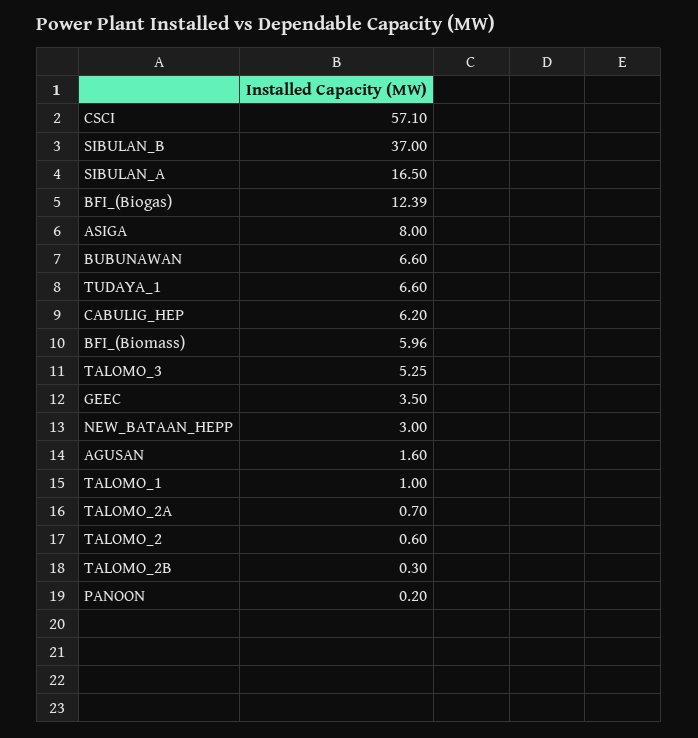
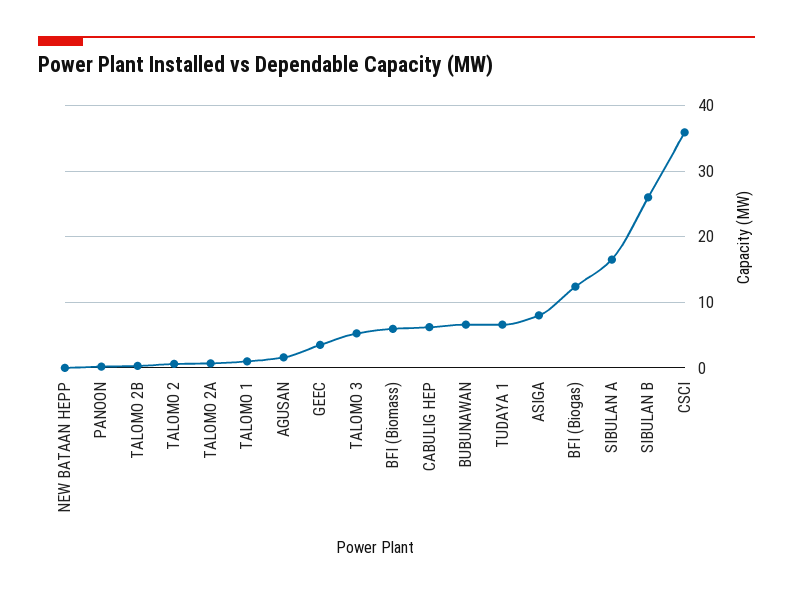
  {
-   "CSCI": 57.1,
+   "CSCI": 36,
-   "SIBULAN_B": 37,
+   "SIBULAN_B": 26,
    "SIBULAN_A": 16.5,
    "BFI_(Biogas)": 12.39,
    "ASIGA": 8,
    "BUBUNAWAN": 6.6,
    "TUDAYA_1": 6.6,
    "CABULIG_HEP": 6.2,
    "BFI_(Biomass)": 5.96,
    "TALOMO_3": 5.25,
    "GEEC": 3.5,
-   "NEW_BATAAN_HEPP": 3,
+   "NEW_BATAAN_HEPP": 0,
    "AGUSAN": 1.6,
    "TALOMO_1": 1,
    "TALOMO_2A": 0.7,
    "TALOMO_2": 0.6,
    "TALOMO_2B": 0.3,
    "PANOON": 0.2
  }

